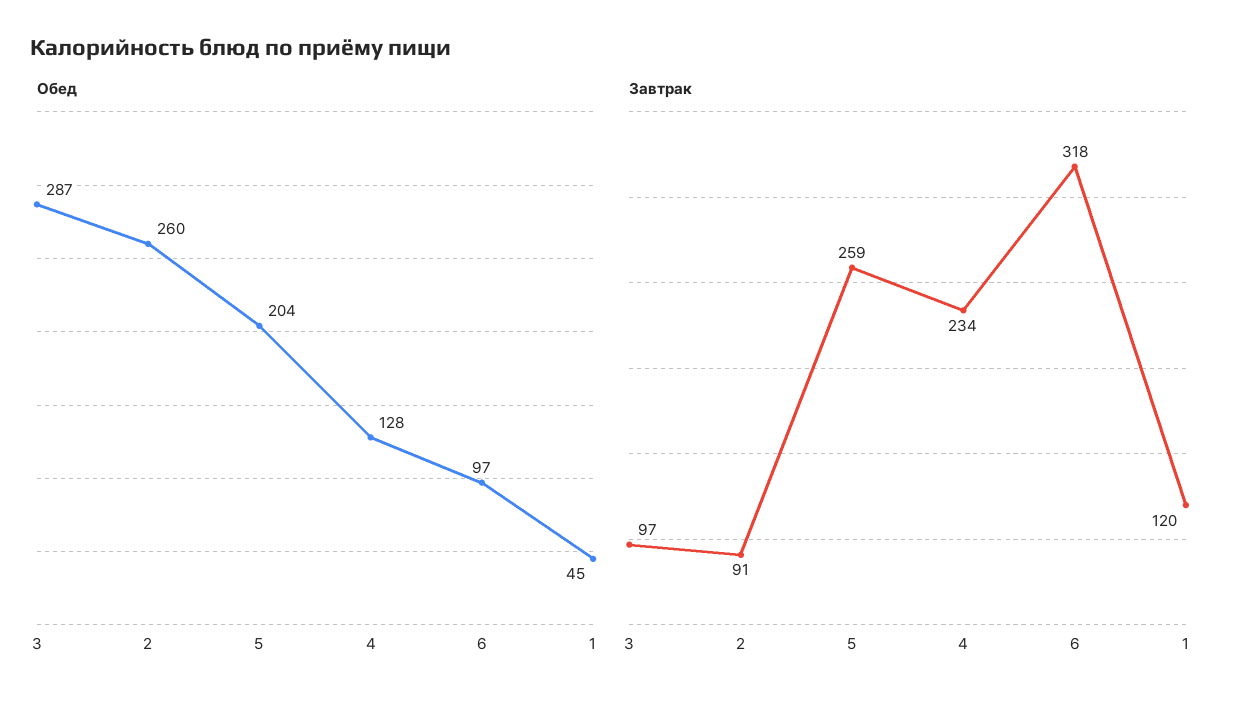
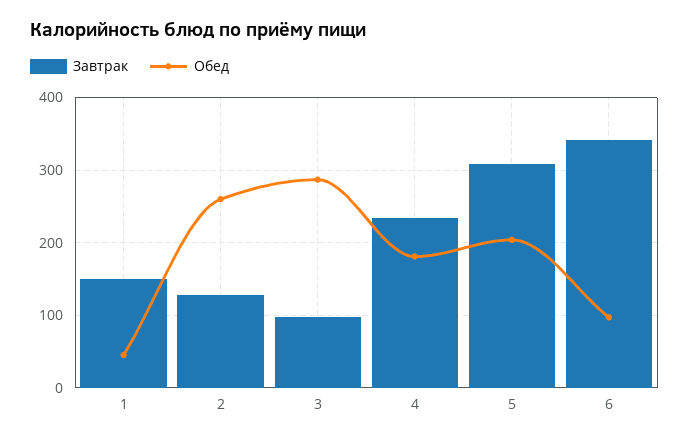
  {
    "Обед": {
      "3": 287,
      "2": 260,
      "5": 204,
-     "4": 128,
+     "4": 180,
      "6": 97,
      "1": 45
    },
    "Завтрак": {
      "3": 97,
-     "2": 91,
+     "2": 130,
-     "5": 259,
+     "5": 310,
      "4": 234,
-     "6": 318,
+     "6": 340,
-     "1": 120
+     "1": 150
    }
  }

